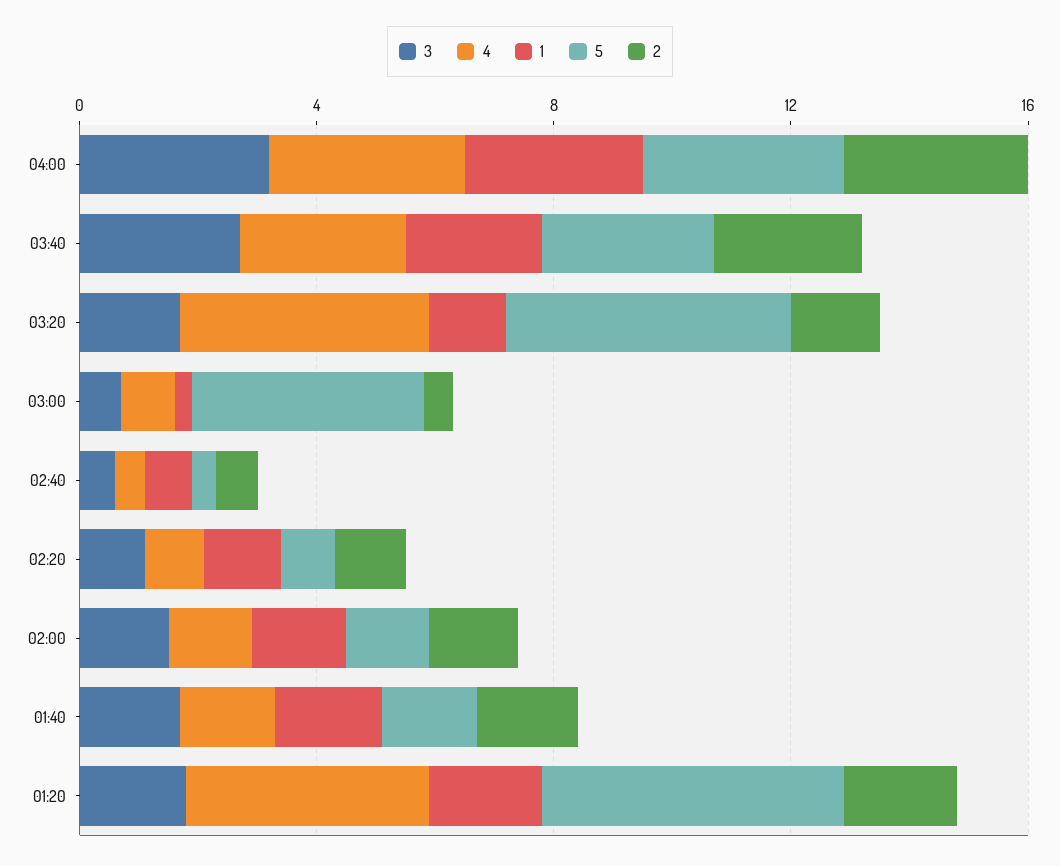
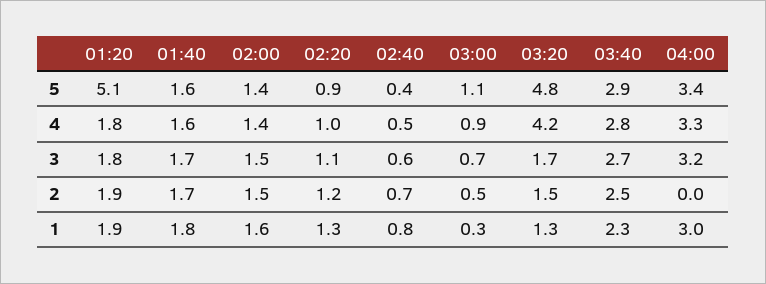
  {
    "3": {
      "04:00": 3.2,
      "03:40": 2.7,
      "03:20": 1.7,
      "03:00": 0.7,
      "02:40": 0.6,
      "02:20": 1.1,
      "02:00": 1.5,
      "01:40": 1.7,
      "01:20": 1.8
    },
    "4": {
      "04:00": 3.3,
      "03:40": 2.8,
      "03:20": 4.2,
      "03:00": 0.9,
      "02:40": 0.5,
      "02:20": 1,
      "02:00": 1.4,
      "01:40": 1.6,
-     "01:20": 4
+     "01:20": 1.8
    },
    "1": {
      "04:00": 3,
      "03:40": 2.3,
      "03:20": 1.3,
      "03:00": 0.3,
      "02:40": 0.8,
      "02:20": 1.3,
      "02:00": 1.6,
      "01:40": 1.8,
      "01:20": 1.9
    },
    "5": {
      "04:00": 3.4,
      "03:40": 2.9,
      "03:20": 4.8,
-     "03:00": 4,
+     "03:00": 1.1,
      "02:40": 0.4,
      "02:20": 0.9,
      "02:00": 1.4,
      "01:40": 1.6,
      "01:20": 5.1
    },
    "2": {
-     "04:00": 3,
+     "04:00": 0,
      "03:40": 2.5,
      "03:20": 1.5,
      "03:00": 0.5,
      "02:40": 0.7,
      "02:20": 1.2,
      "02:00": 1.5,
      "01:40": 1.7,
      "01:20": 1.9
    }
  }

